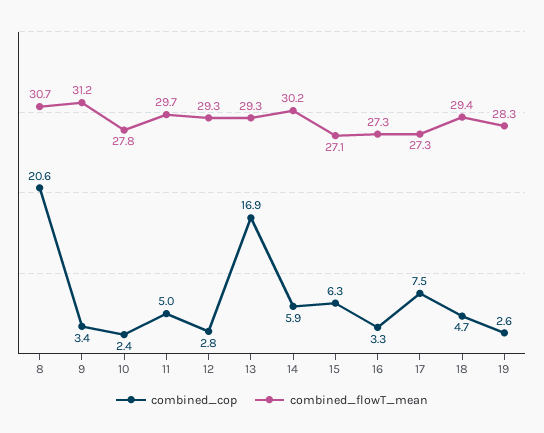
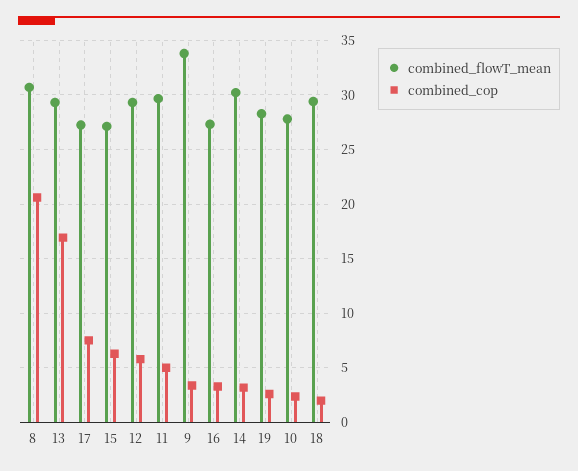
  {
    "combined_cop": {
      "8": 20.6,
      "9": 3.4,
      "10": 2.4,
      "11": 5,
-     "12": 2.8,
+     "12": 6,
      "13": 16.9,
-     "14": 5.9,
+     "14": 3,
      "15": 6.3,
      "16": 3.3,
      "17": 7.5,
-     "18": 4.7,
+     "18": 2,
      "19": 2.6
    },
    "combined_flowT_mean": {
      "8": 30.7,
-     "9": 31.2,
+     "9": 34,
      "10": 27.8,
      "11": 29.7,
      "12": 29.3,
      "13": 29.3,
      "14": 30.2,
      "15": 27.1,
      "16": 27.3,
      "17": 27.3,
      "18": 29.4,
      "19": 28.3
    }
  }

